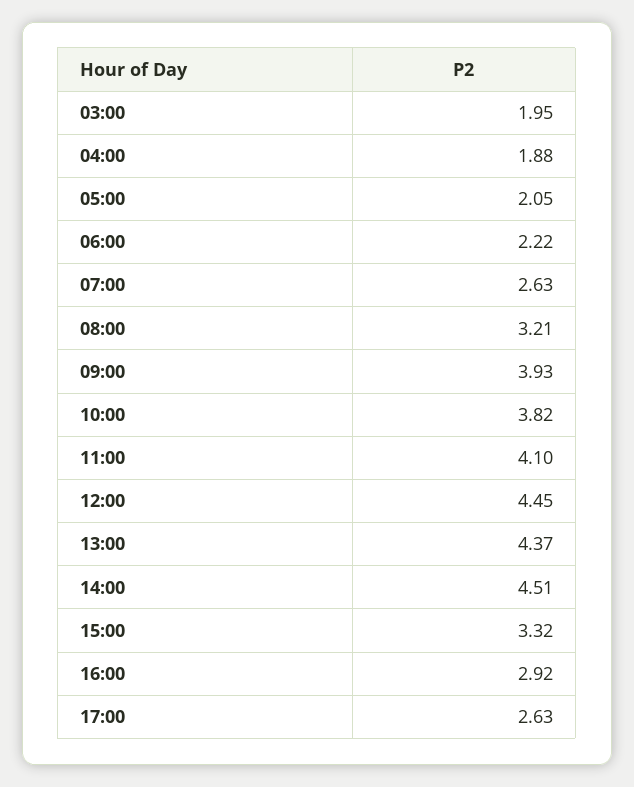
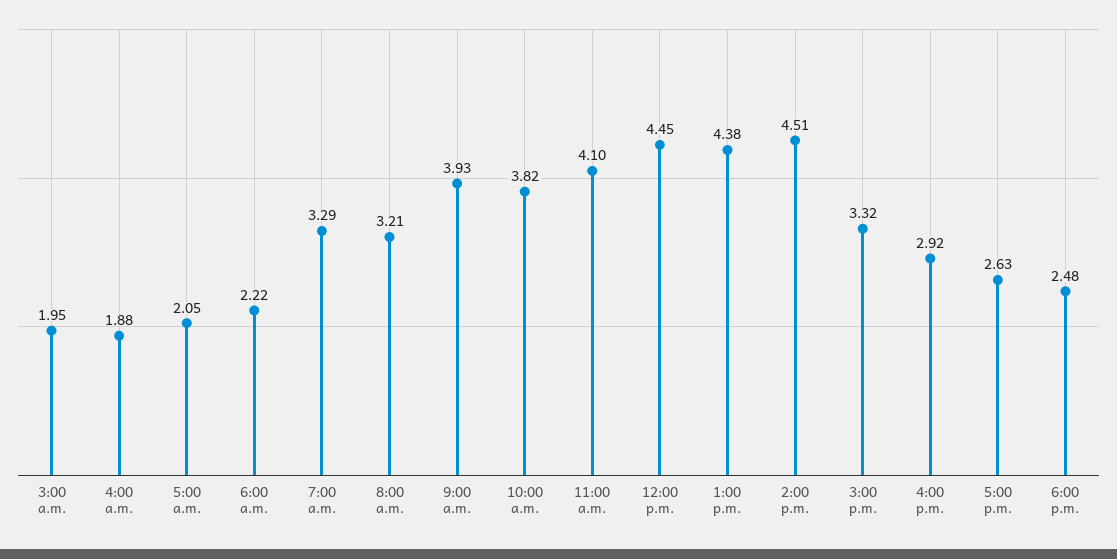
  {
    "03:00": 1.95,
    "04:00": 1.88,
    "05:00": 2.05,
    "06:00": 2.22,
-   "07:00": 2.63,
+   "07:00": 3.29,
    "08:00": 3.21,
    "09:00": 3.93,
    "10:00": 3.82,
    "11:00": 4.1,
    "12:00": 4.45,
-   "13:00": 4.37,
+   "13:00": 4.38,
    "14:00": 4.51,
    "15:00": 3.32,
    "16:00": 2.92,
-   "17:00": 2.63
+   "17:00": 2.63,
+   "6:00 p.m.": 2.48
  }

